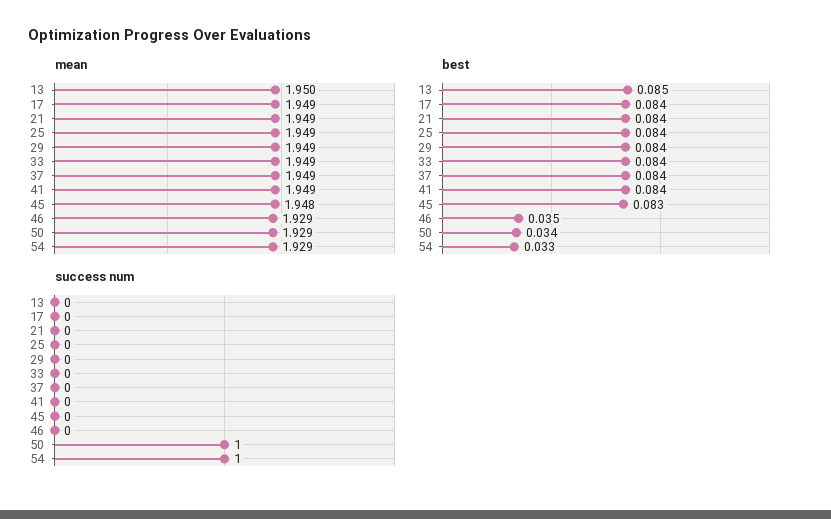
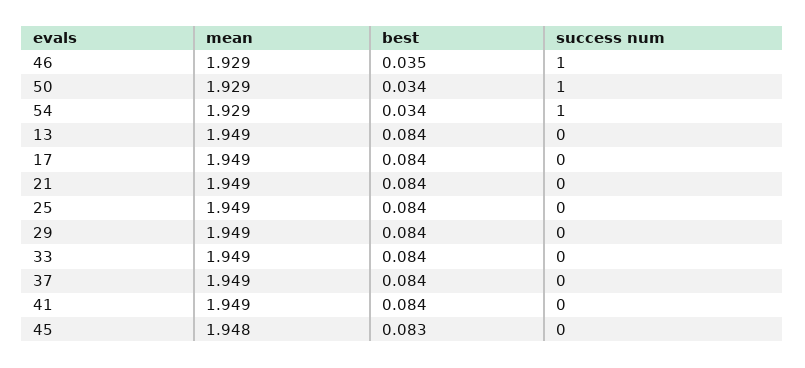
  {
    "mean": {
-     "13": 1.95,
+     "13": 1.949,
      "17": 1.949,
      "21": 1.949,
      "25": 1.949,
      "29": 1.949,
      "33": 1.949,
      "37": 1.949,
      "41": 1.949,
      "45": 1.948,
      "46": 1.929,
      "50": 1.929,
      "54": 1.929
    },
    "best": {
-     "13": 0.085,
+     "13": 0.084,
      "17": 0.084,
      "21": 0.084,
      "25": 0.084,
      "29": 0.084,
      "33": 0.084,
      "37": 0.084,
      "41": 0.084,
      "45": 0.083,
      "46": 0.035,
      "50": 0.034,
-     "54": 0.033
+     "54": 0.034
    },
    "success num": {
      "13": 0,
      "17": 0,
      "21": 0,
      "25": 0,
      "29": 0,
      "33": 0,
      "37": 0,
      "41": 0,
      "45": 0,
-     "46": 0,
+     "46": 1,
      "50": 1,
      "54": 1
    }
  }

